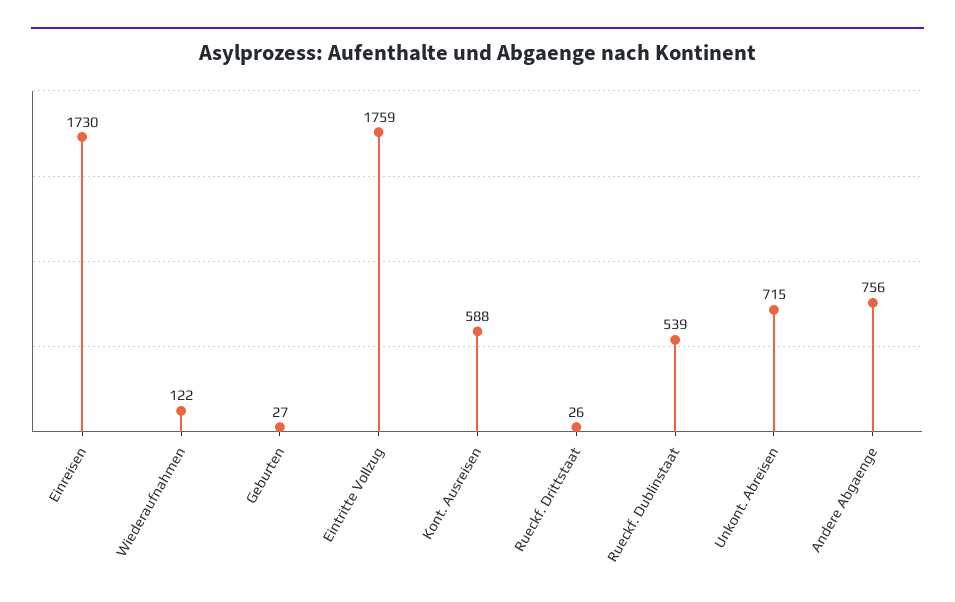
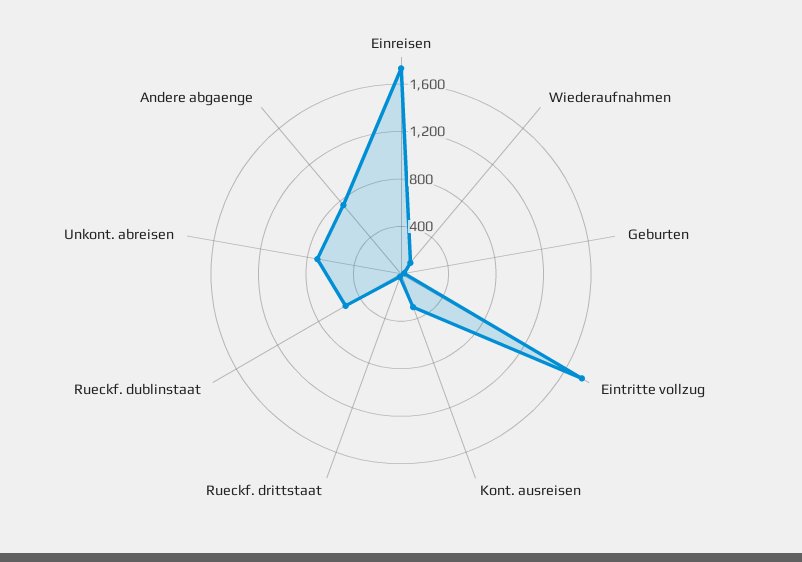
  {
    "Einreisen": 1730,
    "Wiederaufnahmen": 122,
    "Geburten": 27,
    "Eintritte Vollzug": 1759,
-   "Kont. Ausreisen": 588,
+   "Kont. Ausreisen": 300,
    "Rueckf. Drittstaat": 26,
    "Rueckf. Dublinstaat": 539,
    "Unkont. Abreisen": 715,
    "Andere Abgaenge": 756
  }

